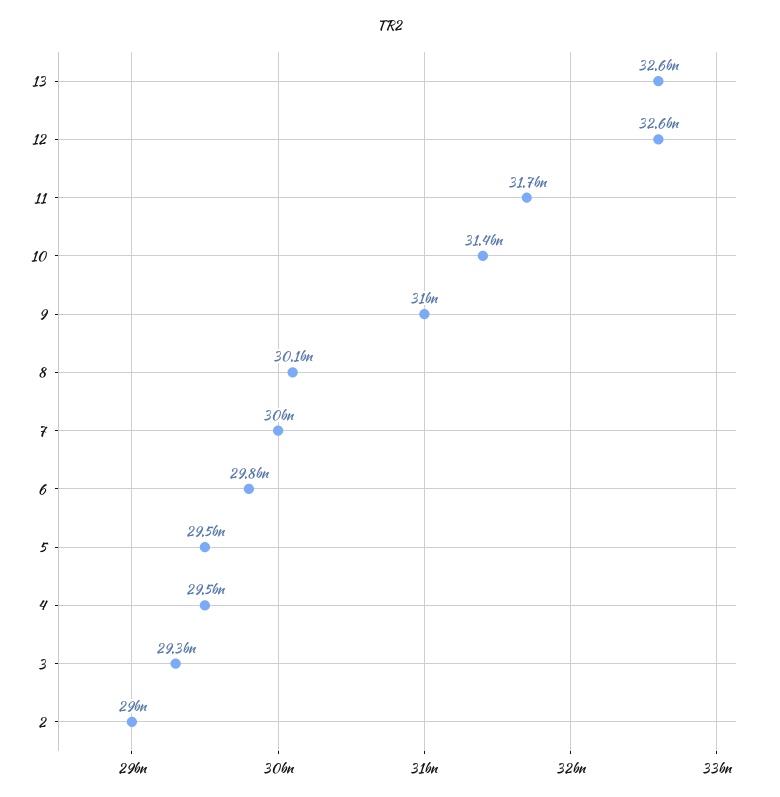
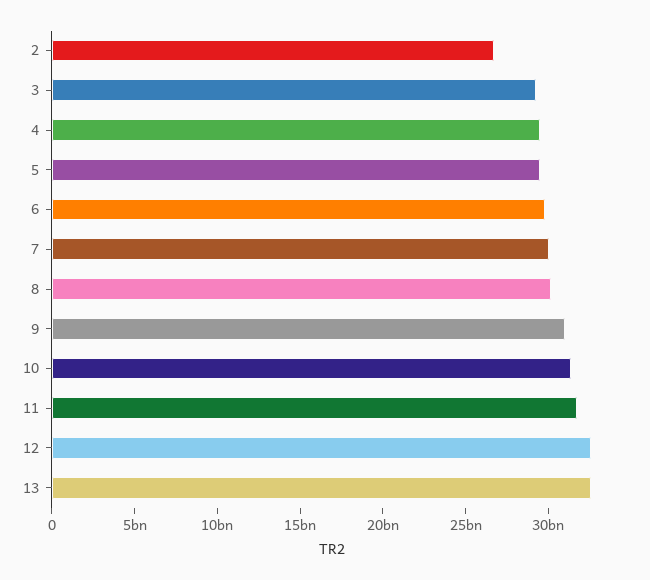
  {
    "13": 32600000000,
    "12": 32600000000,
    "11": 31700000000,
    "10": 31400000000,
    "9": 31000000000,
    "8": 30100000000,
    "7": 30000000000,
    "6": 29800000000,
    "5": 29500000000,
    "4": 29500000000,
    "3": 29300000000,
-   "2": 29000000000
+   "2": 27000000000
  }

